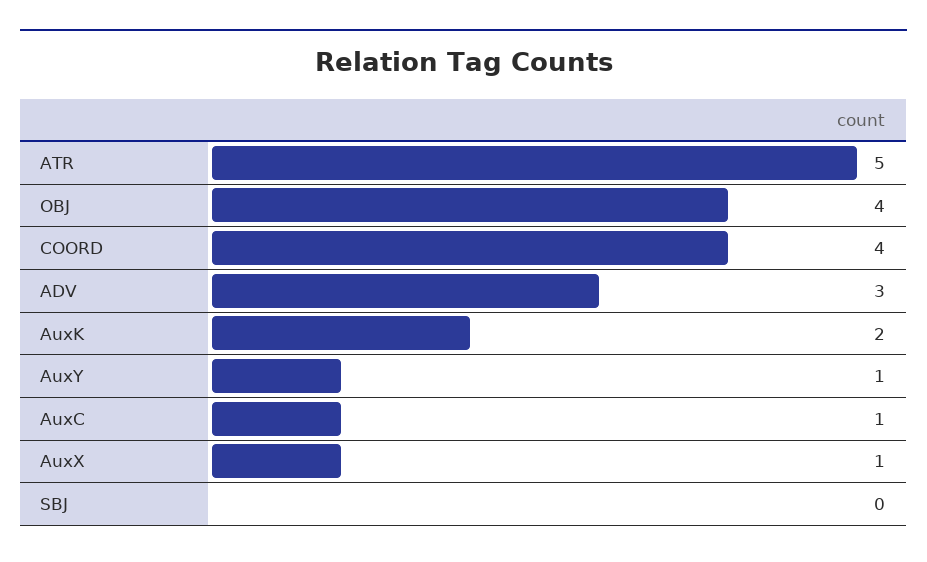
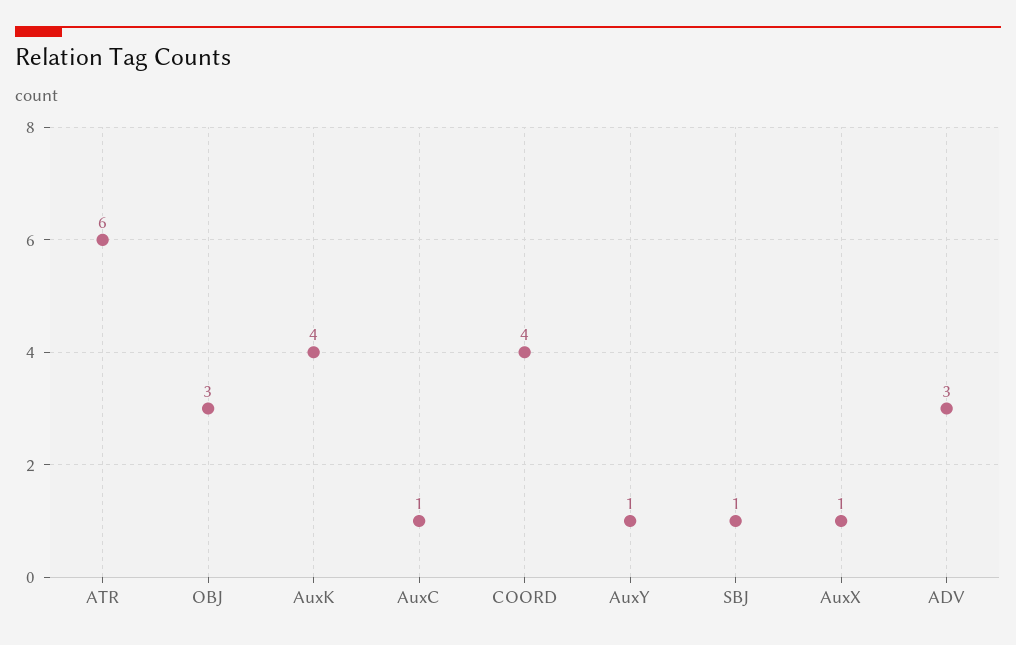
  {
-   "ATR": 5,
+   "ATR": 6,
-   "OBJ": 4,
+   "OBJ": 3,
    "COORD": 4,
    "ADV": 3,
-   "AuxK": 2,
+   "AuxK": 4,
    "AuxY": 1,
    "AuxC": 1,
    "AuxX": 1,
-   "SBJ": 0
+   "SBJ": 1
  }

